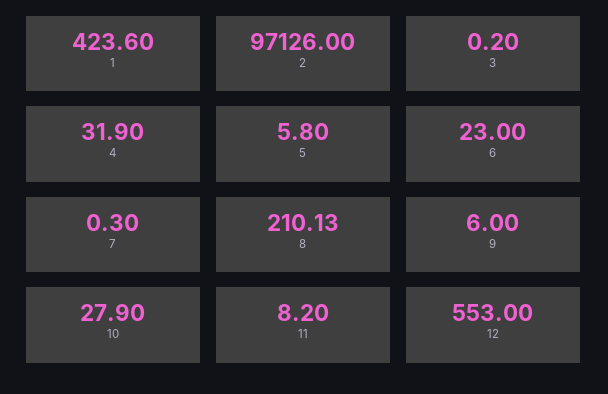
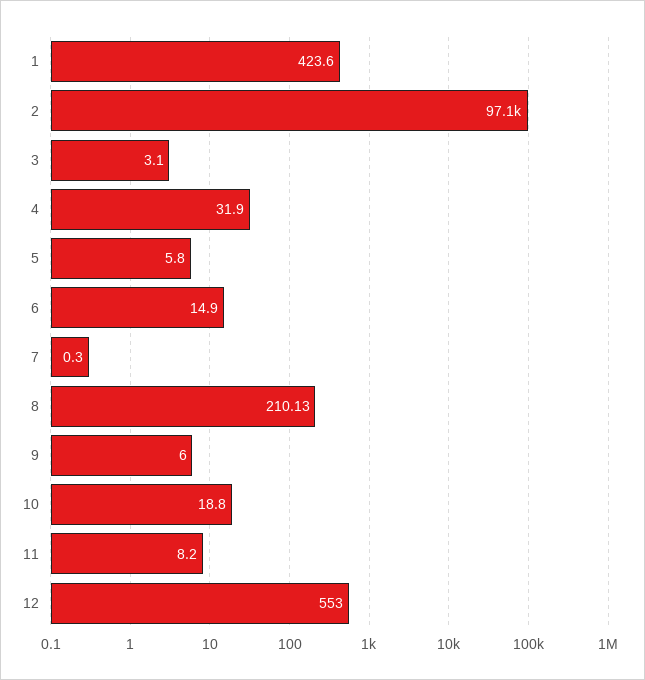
  {
    "1": 423.6,
    "2": 97126,
-   "3": 0.2,
+   "3": 3.1,
    "4": 31.9,
    "5": 5.8,
-   "6": 23,
+   "6": 14.9,
    "7": 0.3,
    "8": 210.13,
    "9": 6,
-   "10": 27.9,
+   "10": 18.8,
    "11": 8.2,
    "12": 553
  }

